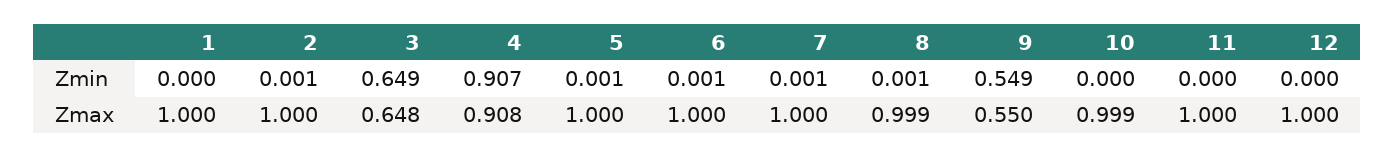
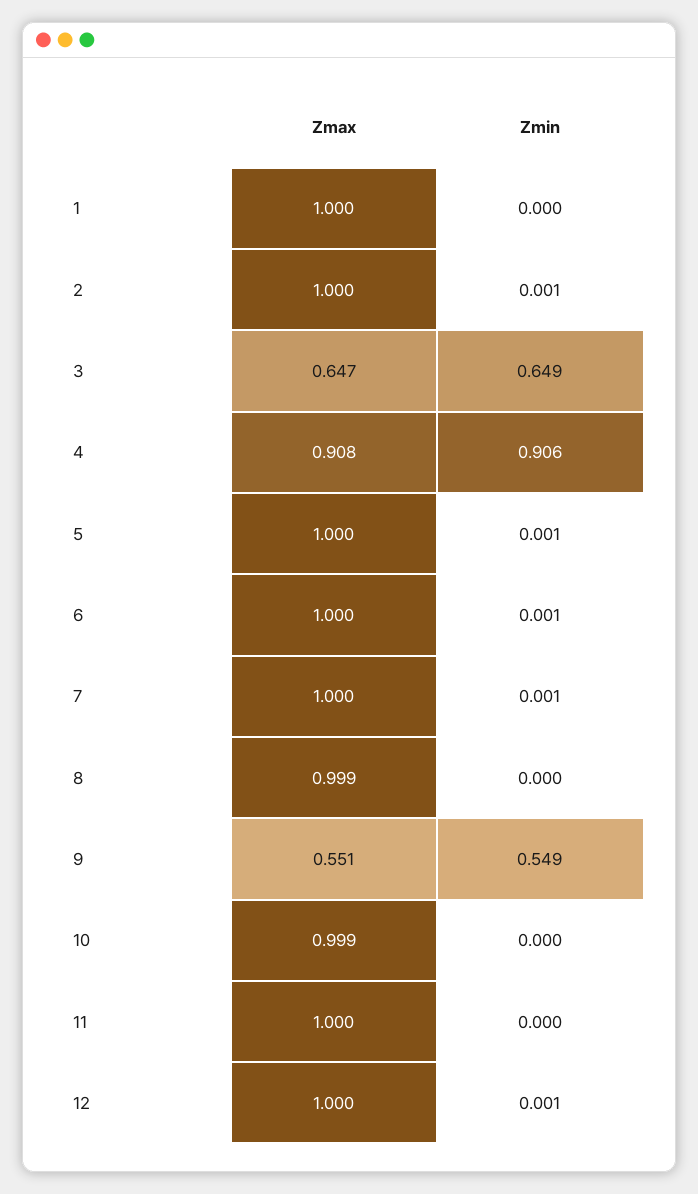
  {
    "1": {
      "Zmin": 0,
      "Zmax": 1
    },
    "2": {
      "Zmin": 0.001,
      "Zmax": 1
    },
    "3": {
      "Zmin": 0.649,
-     "Zmax": 0.648
+     "Zmax": 0.647
    },
    "4": {
-     "Zmin": 0.907,
+     "Zmin": 0.906,
      "Zmax": 0.908
    },
    "5": {
      "Zmin": 0.001,
      "Zmax": 1
    },
    "6": {
      "Zmin": 0.001,
      "Zmax": 1
    },
    "7": {
      "Zmin": 0.001,
      "Zmax": 1
    },
    "8": {
-     "Zmin": 0.001,
+     "Zmin": 0,
      "Zmax": 0.999
    },
    "9": {
      "Zmin": 0.549,
-     "Zmax": 0.55
+     "Zmax": 0.551
    },
    "10": {
      "Zmin": 0,
      "Zmax": 0.999
    },
    "11": {
      "Zmin": 0,
      "Zmax": 1
    },
    "12": {
-     "Zmin": 0,
+     "Zmin": 0.001,
      "Zmax": 1
    }
  }

